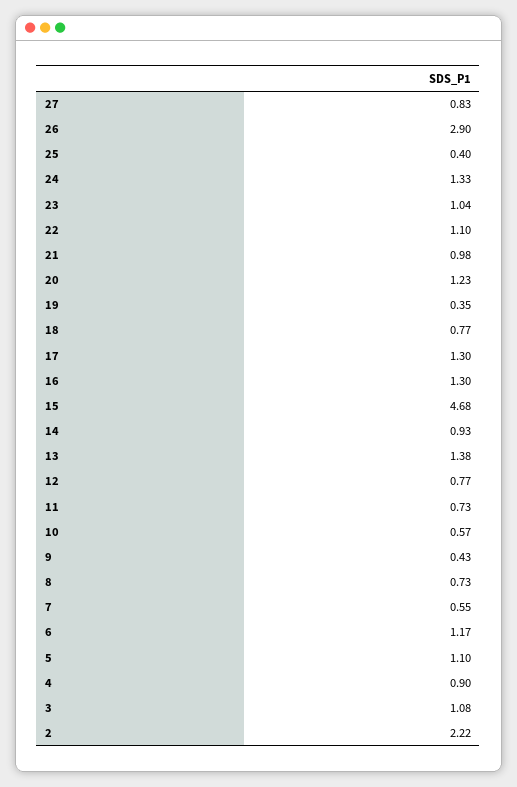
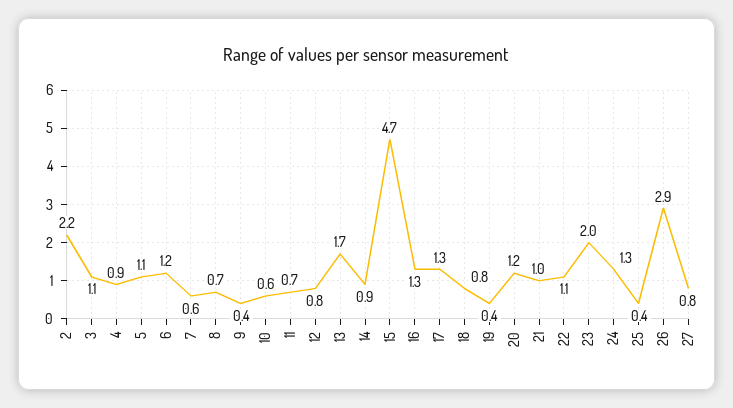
  {
    "27": 0.83,
    "26": 2.9,
    "25": 0.4,
    "24": 1.33,
-   "23": 1.04,
+   "23": 2,
    "22": 1.1,
    "21": 0.98,
    "20": 1.23,
    "19": 0.35,
    "18": 0.77,
    "17": 1.3,
    "16": 1.3,
    "15": 4.68,
    "14": 0.93,
-   "13": 1.38,
+   "13": 1.7,
    "12": 0.77,
    "11": 0.73,
    "10": 0.57,
    "9": 0.43,
    "8": 0.73,
    "7": 0.55,
    "6": 1.17,
    "5": 1.1,
    "4": 0.9,
    "3": 1.08,
    "2": 2.22
  }

